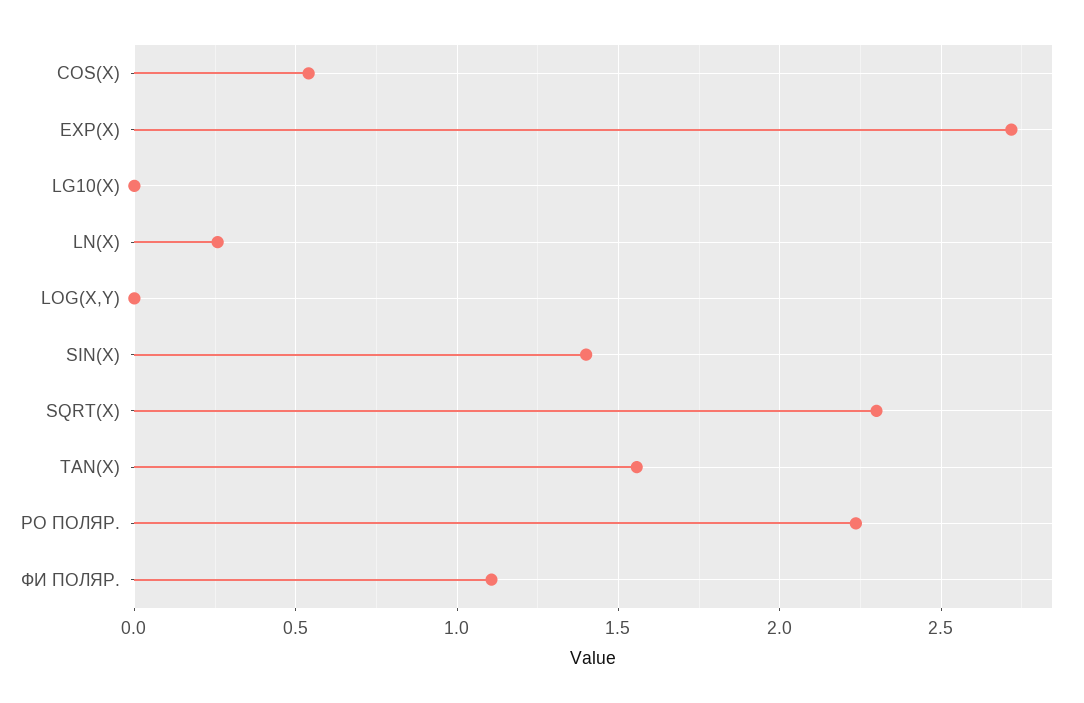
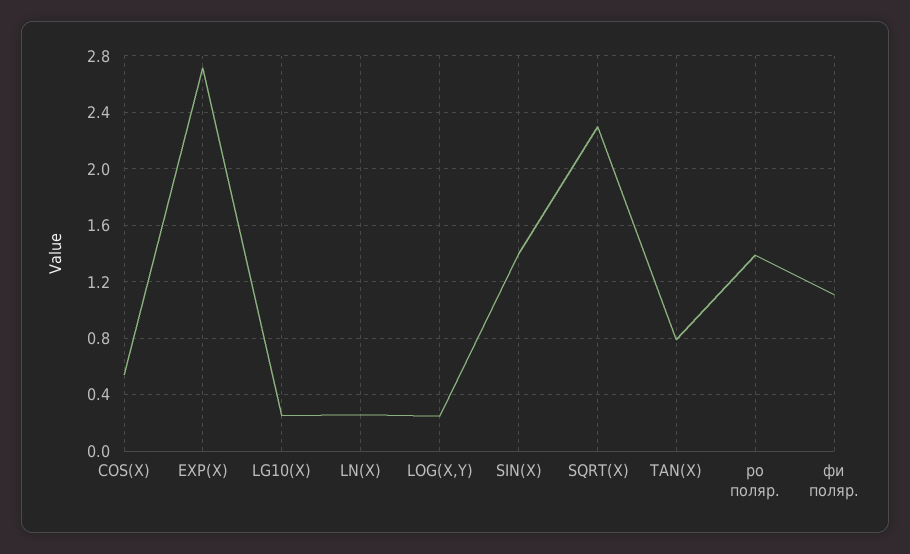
  {
    "COS(X)": 0.55,
    "EXP(X)": 2.7,
-   "LG10(X)": 0,
+   "LG10(X)": 0.25,
    "LN(X)": 0.25,
-   "LOG(X,Y)": 0,
+   "LOG(X,Y)": 0.25,
    "SIN(X)": 1.4,
    "SQRT(X)": 2.3,
-   "TAN(X)": 1.55,
+   "TAN(X)": 0.8,
-   "РО ПОЛЯР.": 2.25,
+   "РО ПОЛЯР.": 1.4,
    "ФИ ПОЛЯР.": 1.1
  }

